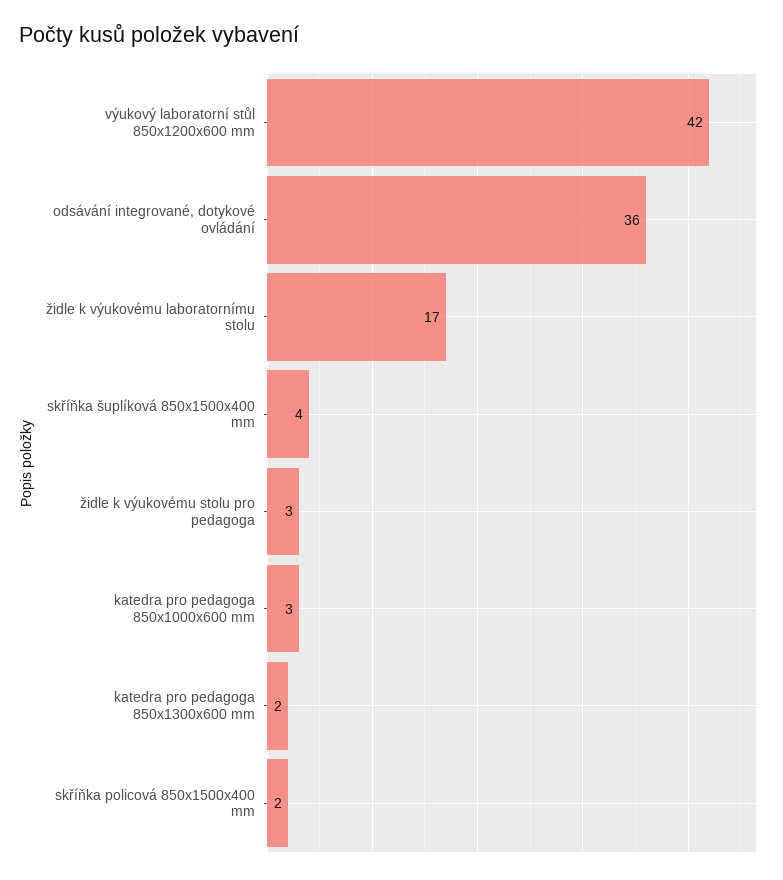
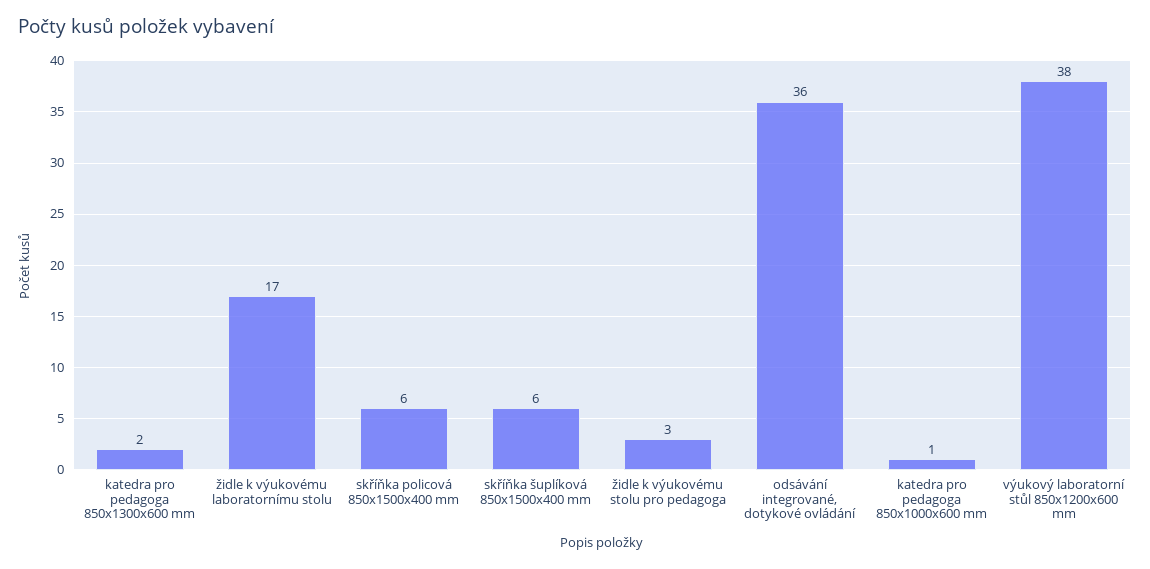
  {
-   "výukový laboratorní stůl 850x1200x600 mm": 42,
+   "výukový laboratorní stůl 850x1200x600 mm": 38,
    "odsávání integrované, dotykové ovládání": 36,
    "židle k výukovému laboratornímu stolu": 17,
-   "skříňka šuplíková 850x1500x400 mm": 4,
+   "skříňka šuplíková 850x1500x400 mm": 6,
    "židle k výukovému stolu pro pedagoga": 3,
-   "katedra pro pedagoga 850x1000x600 mm": 3,
+   "katedra pro pedagoga 850x1000x600 mm": 1,
    "katedra pro pedagoga 850x1300x600 mm": 2,
-   "skříňka policová 850x1500x400 mm": 2
+   "skříňka policová 850x1500x400 mm": 6
  }

